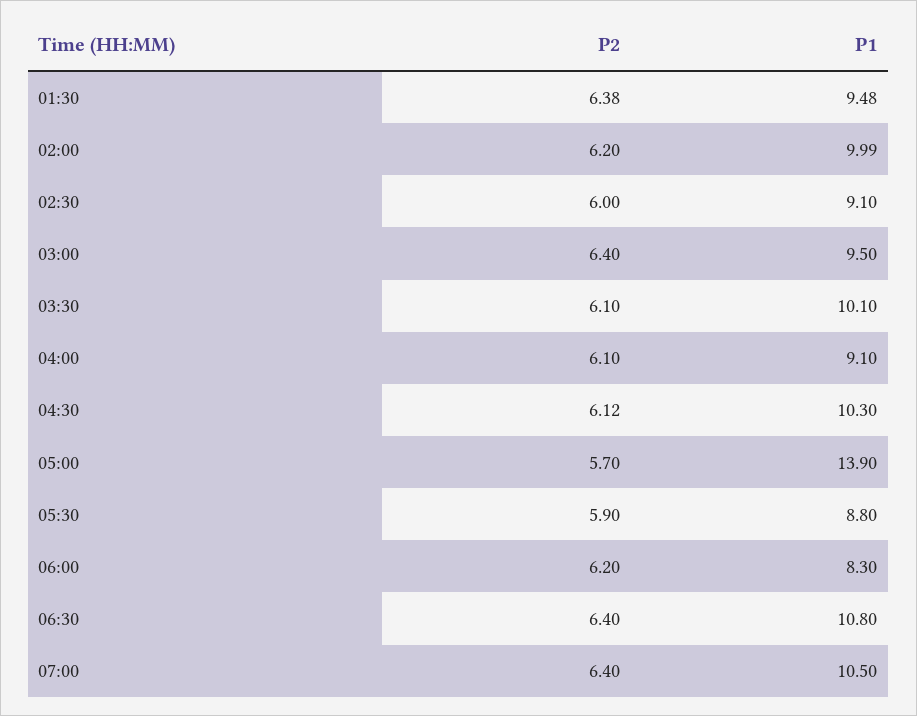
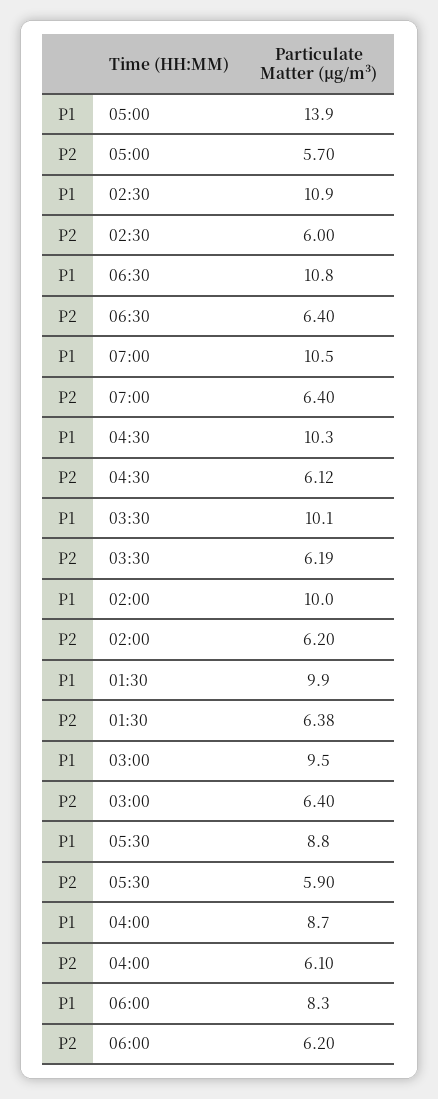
  {
    "P2": {
      "01:30": 6.38,
      "02:00": 6.2,
      "02:30": 6,
      "03:00": 6.4,
-     "03:30": 6.1,
+     "03:30": 6.19,
      "04:00": 6.1,
      "04:30": 6.12,
      "05:00": 5.7,
      "05:30": 5.9,
      "06:00": 6.2,
      "06:30": 6.4,
      "07:00": 6.4
    },
    "P1": {
-     "01:30": 9.48,
+     "01:30": 9.9,
      "02:00": 9.99,
-     "02:30": 9.1,
+     "02:30": 10.9,
      "03:00": 9.5,
      "03:30": 10.1,
-     "04:00": 9.1,
+     "04:00": 8.7,
      "04:30": 10.3,
      "05:00": 13.9,
      "05:30": 8.8,
      "06:00": 8.3,
      "06:30": 10.8,
      "07:00": 10.5
    }
  }

